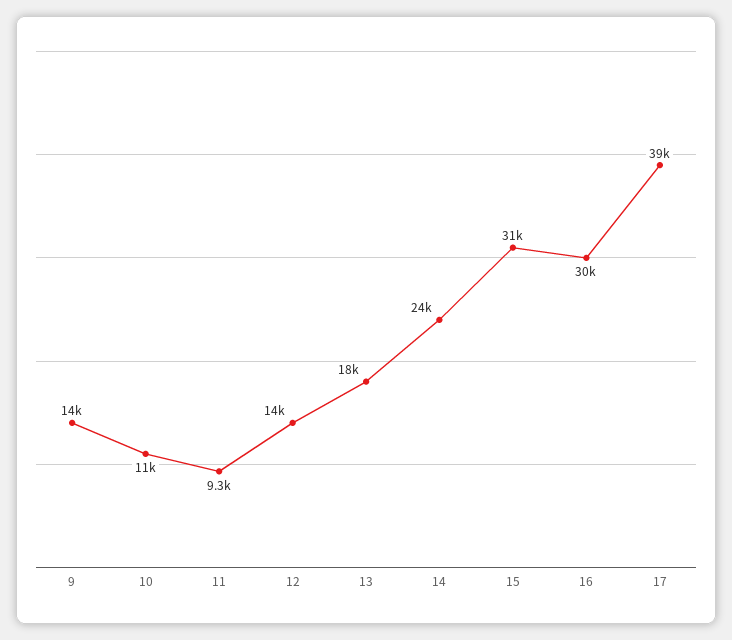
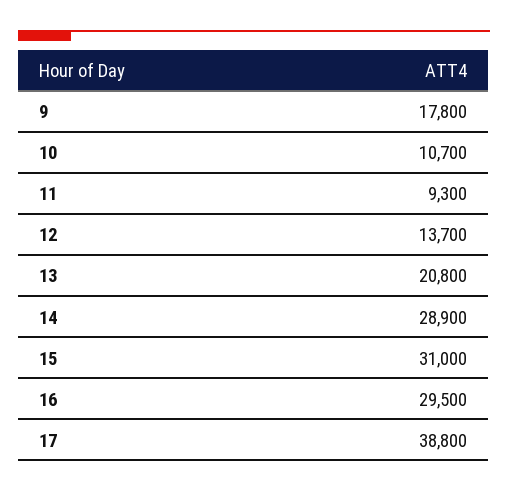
  {
-   "9": 14000,
+   "9": 17800,
    "10": 10700,
    "11": 9300,
    "12": 13700,
-   "13": 18000,
+   "13": 20800,
-   "14": 24000,
+   "14": 28900,
    "15": 31000,
    "16": 29500,
    "17": 38800
  }

